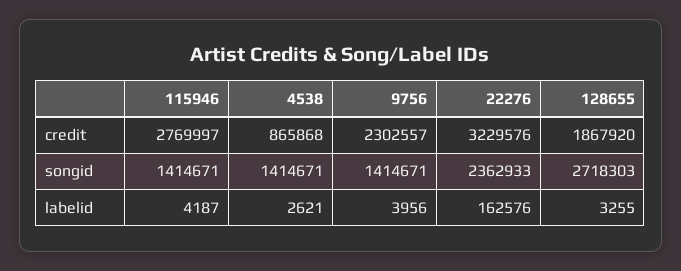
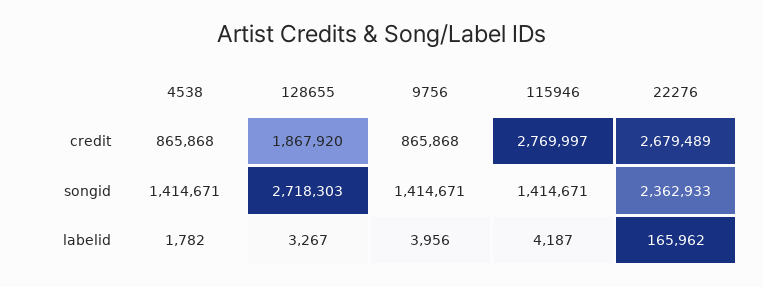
  {
    "115946": {
      "credit": 2769997,
      "songid": 1414671,
      "labelid": 4187
    },
    "4538": {
      "credit": 865868,
      "songid": 1414671,
-     "labelid": 2621
+     "labelid": 1782
    },
    "9756": {
-     "credit": 2302557,
+     "credit": 865868,
      "songid": 1414671,
      "labelid": 3956
    },
    "22276": {
-     "credit": 3229576,
+     "credit": 2679489,
      "songid": 2362933,
-     "labelid": 162576
+     "labelid": 165962
    },
    "128655": {
      "credit": 1867920,
      "songid": 2718303,
-     "labelid": 3255
+     "labelid": 3267
    }
  }

